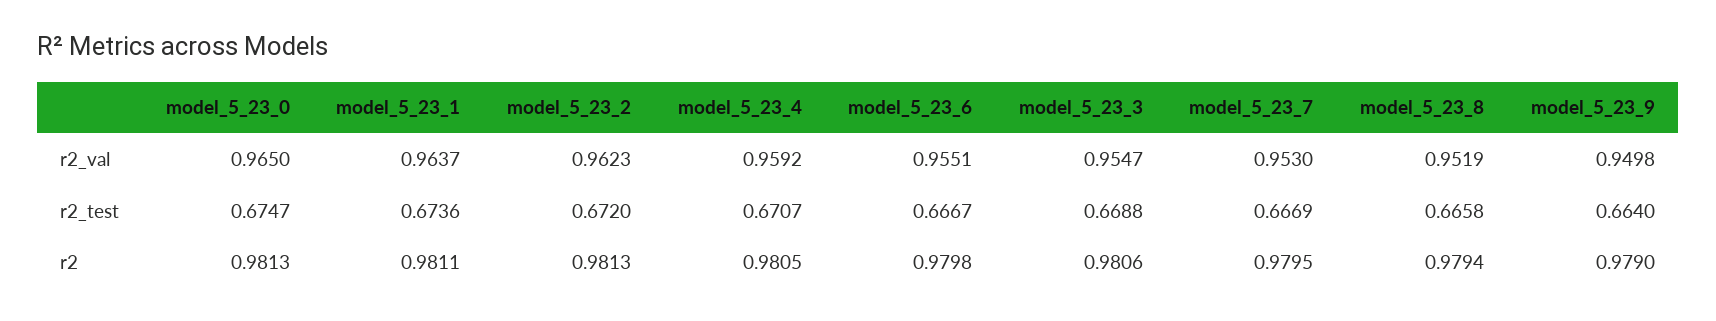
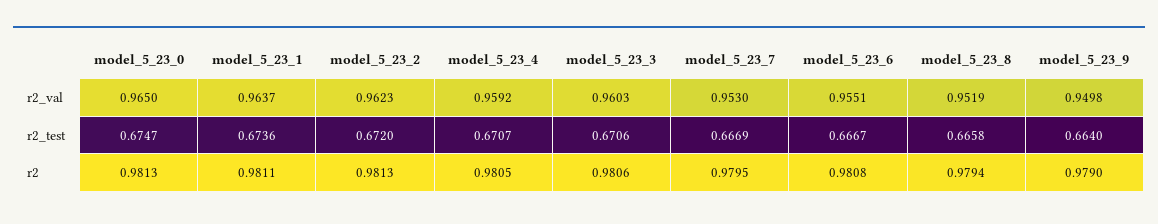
  {
    "model_5_23_0": {
      "r2_val": 0.965,
      "r2_test": 0.6747,
      "r2": 0.9813
    },
    "model_5_23_1": {
      "r2_val": 0.9637,
      "r2_test": 0.6736,
      "r2": 0.9811
    },
    "model_5_23_2": {
      "r2_val": 0.9623,
      "r2_test": 0.672,
      "r2": 0.9813
    },
    "model_5_23_4": {
      "r2_val": 0.9592,
      "r2_test": 0.6707,
      "r2": 0.9805
    },
    "model_5_23_6": {
      "r2_val": 0.9551,
      "r2_test": 0.6667,
-     "r2": 0.9798
+     "r2": 0.9808
    },
    "model_5_23_3": {
-     "r2_val": 0.9547,
+     "r2_val": 0.9603,
-     "r2_test": 0.6688,
+     "r2_test": 0.6706,
      "r2": 0.9806
    },
    "model_5_23_7": {
      "r2_val": 0.953,
      "r2_test": 0.6669,
      "r2": 0.9795
    },
    "model_5_23_8": {
      "r2_val": 0.9519,
      "r2_test": 0.6658,
      "r2": 0.9794
    },
    "model_5_23_9": {
      "r2_val": 0.9498,
      "r2_test": 0.664,
      "r2": 0.979
    }
  }

